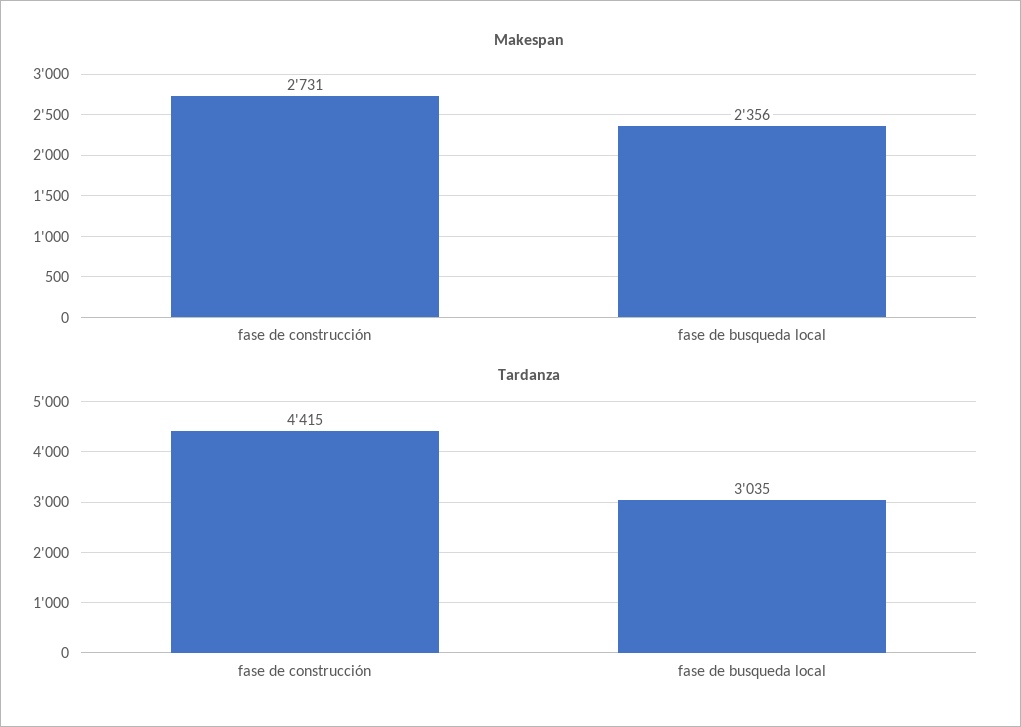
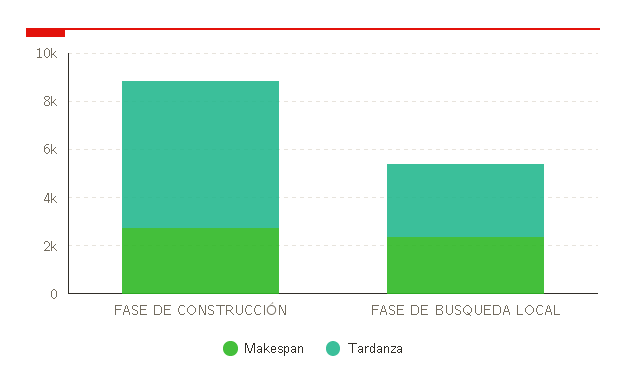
  {
    "Makespan": {
      "fase de construcción": 2731,
      "fase de busqueda local": 2356
    },
    "Tardanza": {
-     "fase de construcción": 4415,
+     "fase de construcción": 6000,
      "fase de busqueda local": 3035
    }
  }

